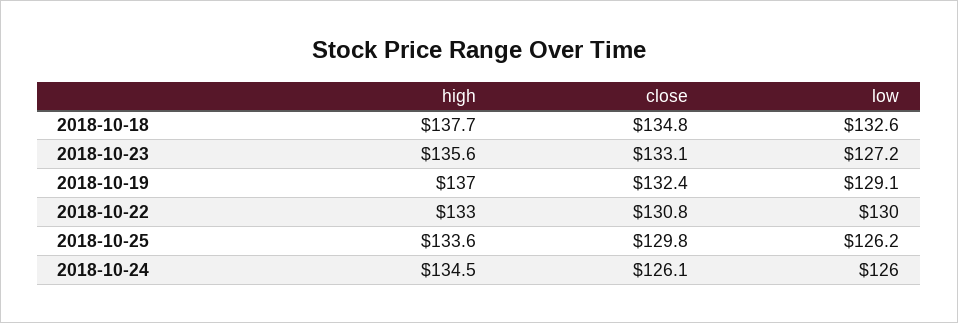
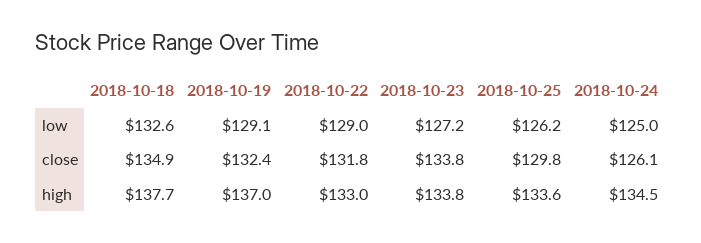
  {
    "high": {
      "2018-10-18": 137.7,
-     "2018-10-23": 135.6,
+     "2018-10-23": 133.8,
      "2018-10-19": 137,
      "2018-10-22": 133,
      "2018-10-25": 133.6,
      "2018-10-24": 134.5
    },
    "close": {
-     "2018-10-18": 134.8,
+     "2018-10-18": 134.9,
-     "2018-10-23": 133.1,
+     "2018-10-23": 133.8,
      "2018-10-19": 132.4,
-     "2018-10-22": 130.8,
+     "2018-10-22": 131.8,
      "2018-10-25": 129.8,
      "2018-10-24": 126.1
    },
    "low": {
      "2018-10-18": 132.6,
      "2018-10-23": 127.2,
      "2018-10-19": 129.1,
-     "2018-10-22": 130,
+     "2018-10-22": 129,
      "2018-10-25": 126.2,
-     "2018-10-24": 126
+     "2018-10-24": 125
    }
  }

